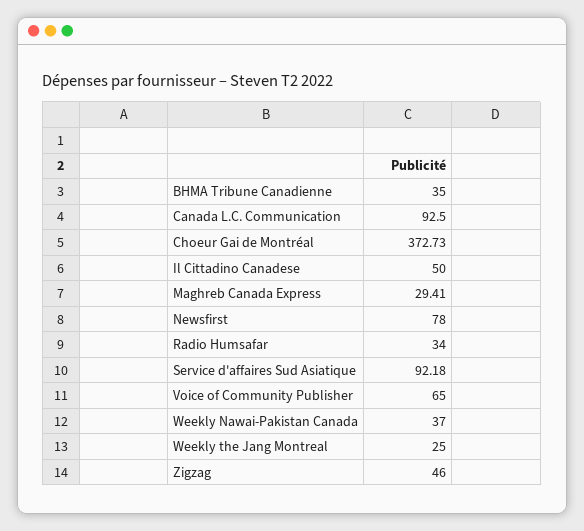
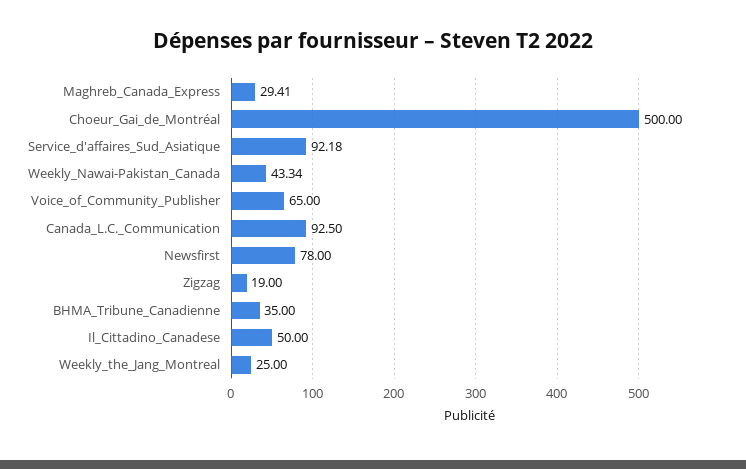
  {
    "BHMA Tribune Canadienne": 35,
    "Canada L.C. Communication": 92.5,
-   "Choeur Gai de Montréal": 372.73,
+   "Choeur Gai de Montréal": 500,
    "Il Cittadino Canadese": 50,
    "Maghreb Canada Express": 29.41,
    "Newsfirst": 78,
-   "Radio Humsafar": 34,
    "Service d'affaires Sud Asiatique": 92.18,
    "Voice of Community Publisher": 65,
-   "Weekly Nawai-Pakistan Canada": 37,
+   "Weekly Nawai-Pakistan Canada": 43.34,
    "Weekly the Jang Montreal": 25,
-   "Zigzag": 46
+   "Zigzag": 19
  }

